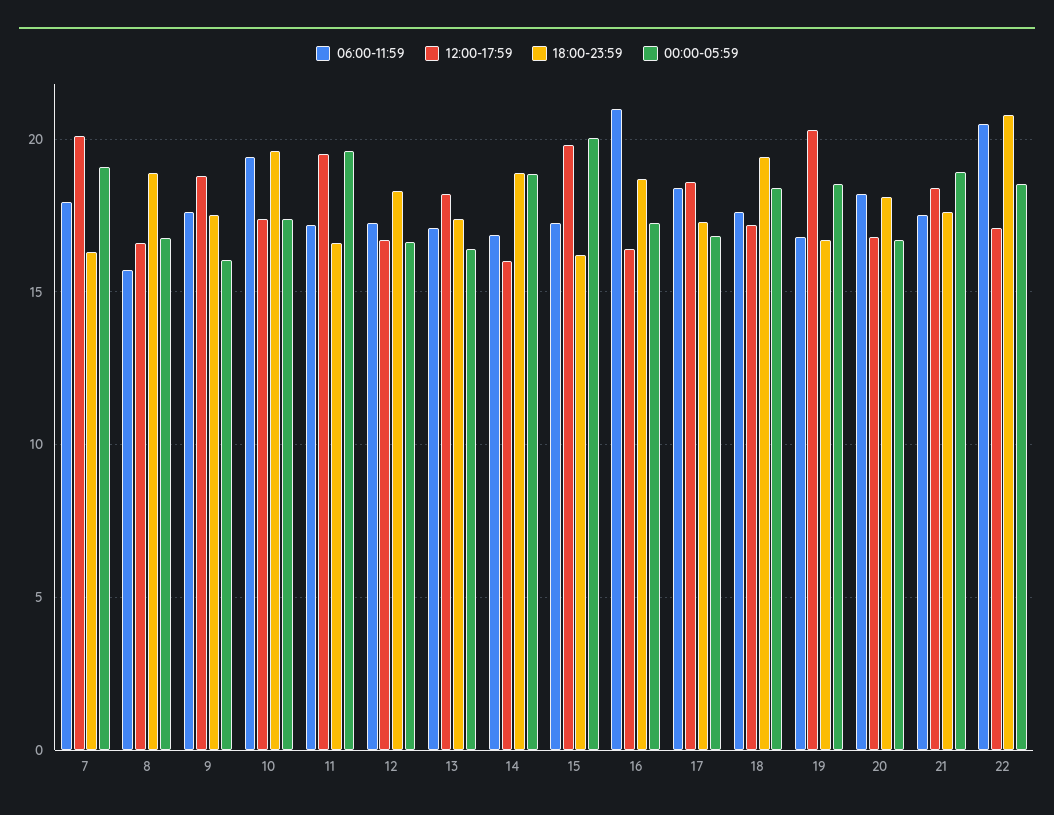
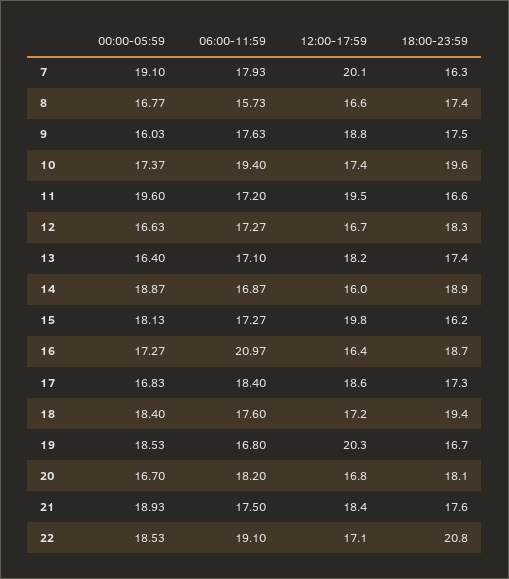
  {
    "06:00-11:59": {
      "7": 17.93,
      "8": 15.73,
      "9": 17.63,
      "10": 19.4,
      "11": 17.2,
      "12": 17.27,
      "13": 17.1,
      "14": 16.87,
      "15": 17.27,
      "16": 20.97,
      "17": 18.4,
      "18": 17.6,
      "19": 16.8,
      "20": 18.2,
      "21": 17.5,
-     "22": 20.5
+     "22": 19.1
    },
    "12:00-17:59": {
      "7": 20.1,
      "8": 16.6,
      "9": 18.8,
      "10": 17.4,
      "11": 19.5,
      "12": 16.7,
      "13": 18.2,
      "14": 16,
      "15": 19.8,
      "16": 16.4,
      "17": 18.6,
      "18": 17.2,
      "19": 20.3,
      "20": 16.8,
      "21": 18.4,
      "22": 17.1
    },
    "18:00-23:59": {
      "7": 16.3,
-     "8": 19,
+     "8": 17.4,
      "9": 17.5,
      "10": 19.6,
      "11": 16.6,
      "12": 18.3,
      "13": 17.4,
      "14": 18.9,
      "15": 16.2,
      "16": 18.7,
      "17": 17.3,
      "18": 19.4,
      "19": 16.7,
      "20": 18.1,
      "21": 17.6,
      "22": 20.8
    },
    "00:00-05:59": {
      "7": 19.1,
      "8": 16.77,
      "9": 16.03,
      "10": 17.37,
      "11": 19.6,
      "12": 16.63,
      "13": 16.4,
      "14": 18.87,
-     "15": 20,
+     "15": 18.13,
      "16": 17.27,
      "17": 16.83,
      "18": 18.4,
      "19": 18.53,
      "20": 16.7,
      "21": 18.93,
      "22": 18.53
    }
  }

